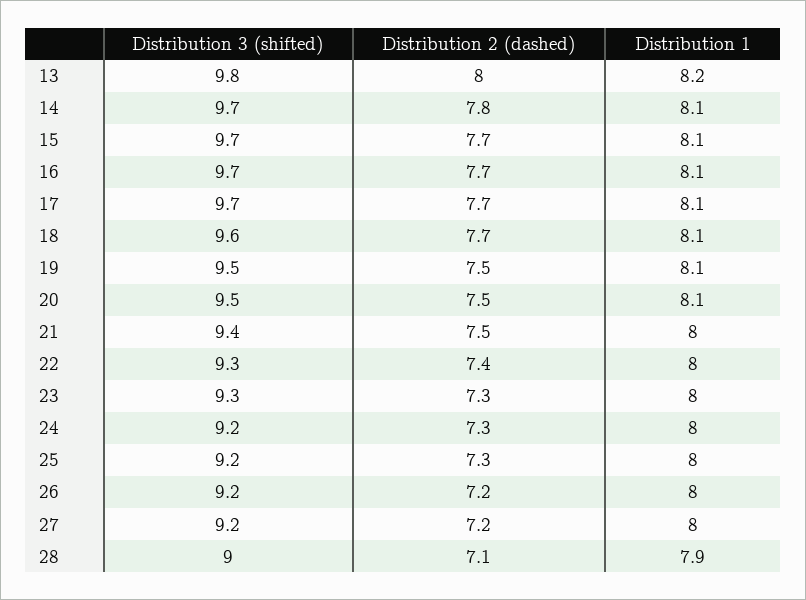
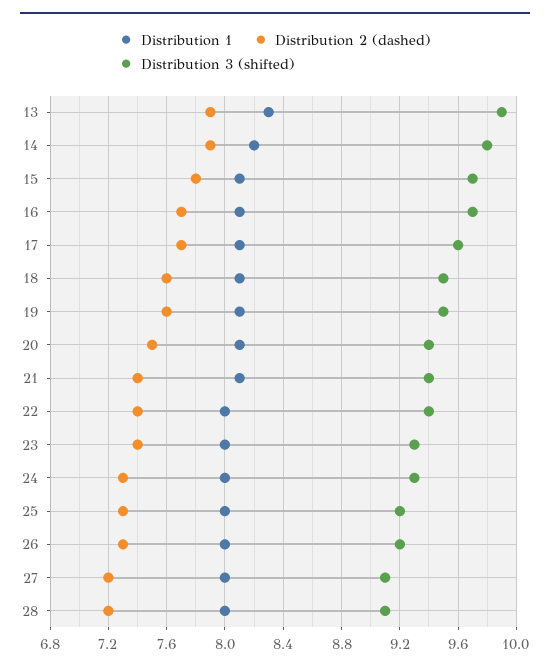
  {
    "Distribution 3 (shifted)": {
-     "13": 9.8,
+     "13": 9.9,
-     "14": 9.7,
+     "14": 9.8,
      "15": 9.7,
      "16": 9.7,
-     "17": 9.7,
+     "17": 9.6,
-     "18": 9.6,
+     "18": 9.5,
      "19": 9.5,
-     "20": 9.5,
+     "20": 9.4,
      "21": 9.4,
-     "22": 9.3,
+     "22": 9.4,
      "23": 9.3,
-     "24": 9.2,
+     "24": 9.3,
      "25": 9.2,
      "26": 9.2,
-     "27": 9.2,
+     "27": 9.1,
-     "28": 9
+     "28": 9.1
    },
    "Distribution 2 (dashed)": {
-     "13": 8,
+     "13": 7.9,
-     "14": 7.8,
+     "14": 7.9,
-     "15": 7.7,
+     "15": 7.8,
      "16": 7.7,
      "17": 7.7,
-     "18": 7.7,
+     "18": 7.6,
-     "19": 7.5,
+     "19": 7.6,
      "20": 7.5,
-     "21": 7.5,
+     "21": 7.4,
      "22": 7.4,
-     "23": 7.3,
+     "23": 7.4,
      "24": 7.3,
      "25": 7.3,
-     "26": 7.2,
+     "26": 7.3,
      "27": 7.2,
-     "28": 7.1
+     "28": 7.2
    },
    "Distribution 1": {
-     "13": 8.2,
+     "13": 8.3,
-     "14": 8.1,
+     "14": 8.2,
      "15": 8.1,
      "16": 8.1,
      "17": 8.1,
      "18": 8.1,
      "19": 8.1,
      "20": 8.1,
-     "21": 8,
+     "21": 8.1,
      "22": 8,
      "23": 8,
      "24": 8,
      "25": 8,
      "26": 8,
      "27": 8,
-     "28": 7.9
+     "28": 8
    }
  }

